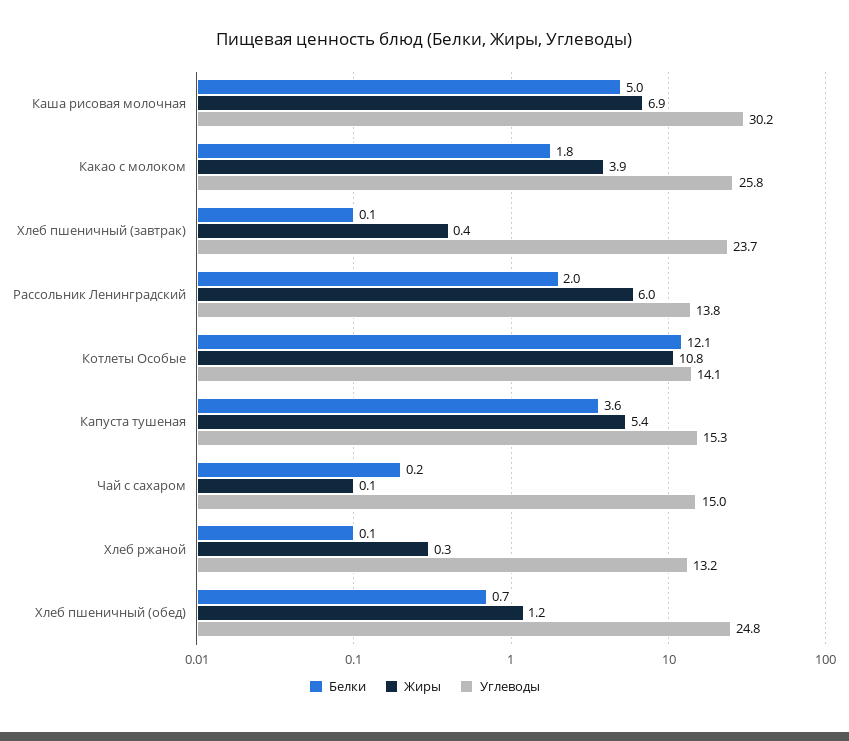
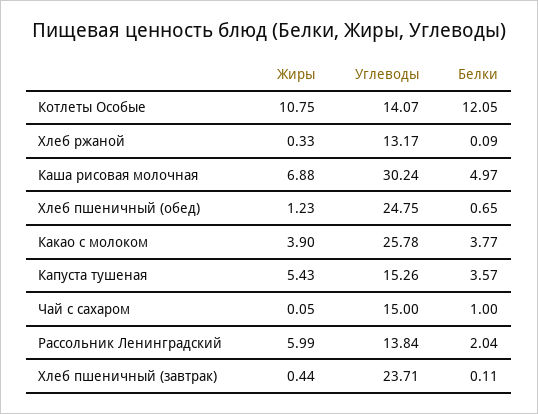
  {
    "Белки": {
      "Каша рисовая молочная": 4.97,
-     "Какао с молоком": 1.8,
+     "Какао с молоком": 3.77,
      "Хлеб пшеничный (завтрак)": 0.11,
      "Рассольник Ленинградский": 2.04,
      "Котлеты Особые": 12.05,
      "Капуста тушеная": 3.57,
-     "Чай с сахаром": 0.2,
+     "Чай с сахаром": 1,
      "Хлеб ржаной": 0.09,
      "Хлеб пшеничный (обед)": 0.65
    },
    "Жиры": {
      "Каша рисовая молочная": 6.88,
      "Какао с молоком": 3.9,
      "Хлеб пшеничный (завтрак)": 0.44,
      "Рассольник Ленинградский": 5.99,
      "Котлеты Особые": 10.75,
      "Капуста тушеная": 5.43,
      "Чай с сахаром": 0.05,
      "Хлеб ржаной": 0.33,
      "Хлеб пшеничный (обед)": 1.23
    },
    "Углеводы": {
      "Каша рисовая молочная": 30.24,
      "Какао с молоком": 25.78,
      "Хлеб пшеничный (завтрак)": 23.71,
      "Рассольник Ленинградский": 13.84,
      "Котлеты Особые": 14.07,
      "Капуста тушеная": 15.26,
      "Чай с сахаром": 15,
      "Хлеб ржаной": 13.17,
      "Хлеб пшеничный (обед)": 24.75
    }
  }

